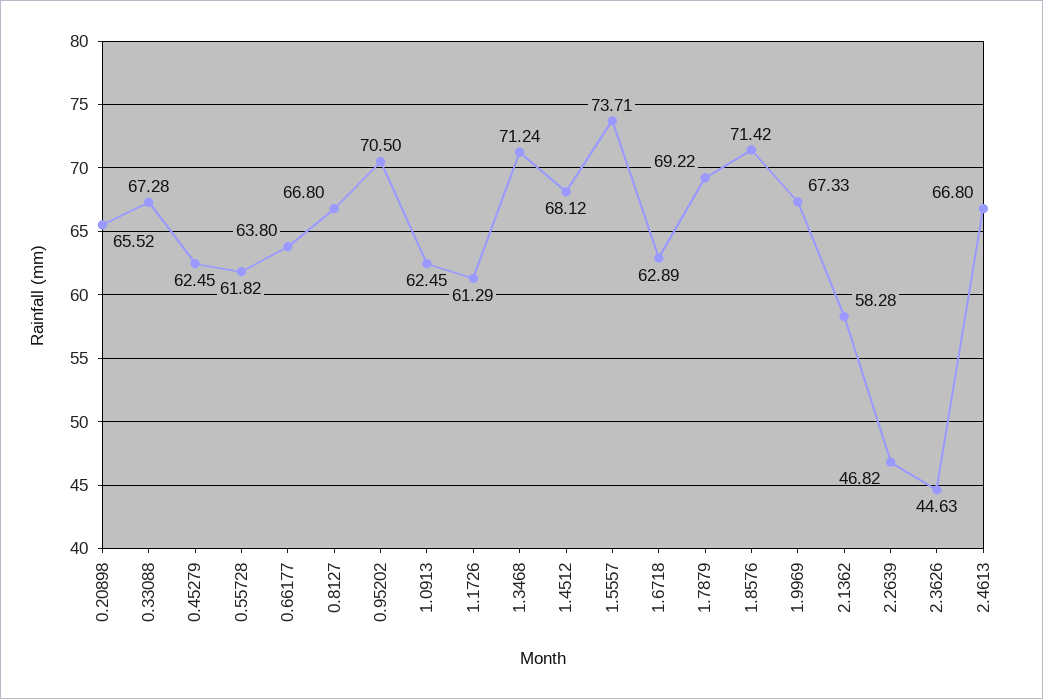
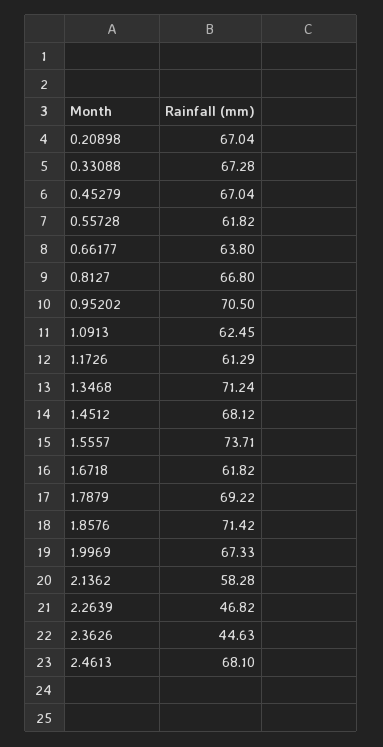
  {
-   "0.20898": 65.52,
+   "0.20898": 67.04,
    "0.33088": 67.28,
-   "0.45279": 62.45,
+   "0.45279": 67.04,
    "0.55728": 61.82,
    "0.66177": 63.8,
    "0.8127": 66.8,
    "0.95202": 70.5,
    "1.0913": 62.45,
    "1.1726": 61.29,
    "1.3468": 71.24,
    "1.4512": 68.12,
    "1.5557": 73.71,
-   "1.6718": 62.89,
+   "1.6718": 61.82,
    "1.7879": 69.22,
    "1.8576": 71.42,
    "1.9969": 67.33,
    "2.1362": 58.28,
    "2.2639": 46.82,
    "2.3626": 44.63,
-   "2.4613": 66.8
+   "2.4613": 68.1
  }

